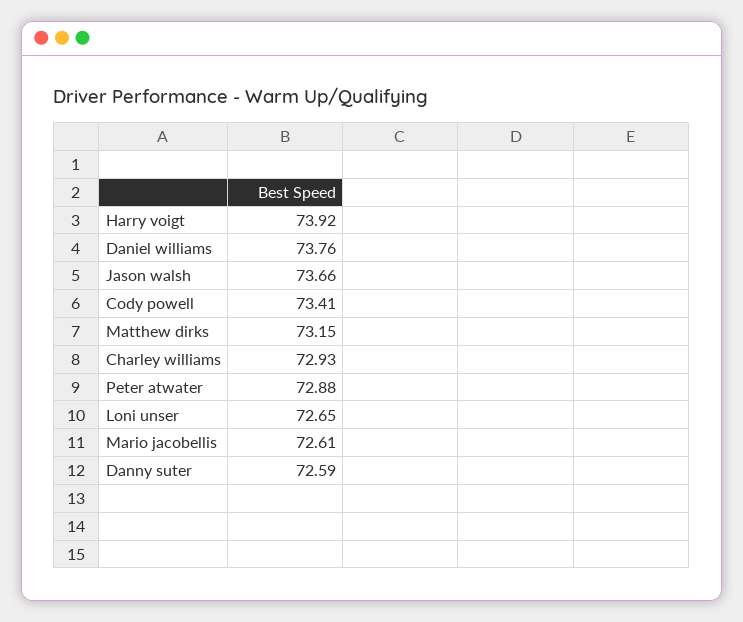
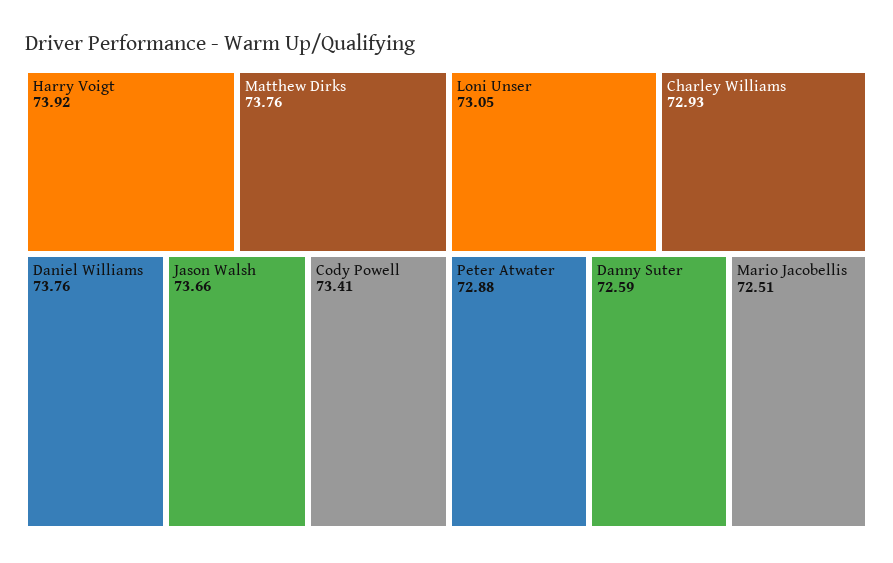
  {
    "Harry voigt": 73.92,
    "Daniel williams": 73.76,
    "Jason walsh": 73.66,
    "Cody powell": 73.41,
-   "Matthew dirks": 73.15,
+   "Matthew dirks": 73.76,
    "Charley williams": 72.93,
    "Peter atwater": 72.88,
-   "Loni unser": 72.65,
+   "Loni unser": 73.05,
-   "Mario jacobellis": 72.61,
+   "Mario jacobellis": 72.51,
    "Danny suter": 72.59
  }

